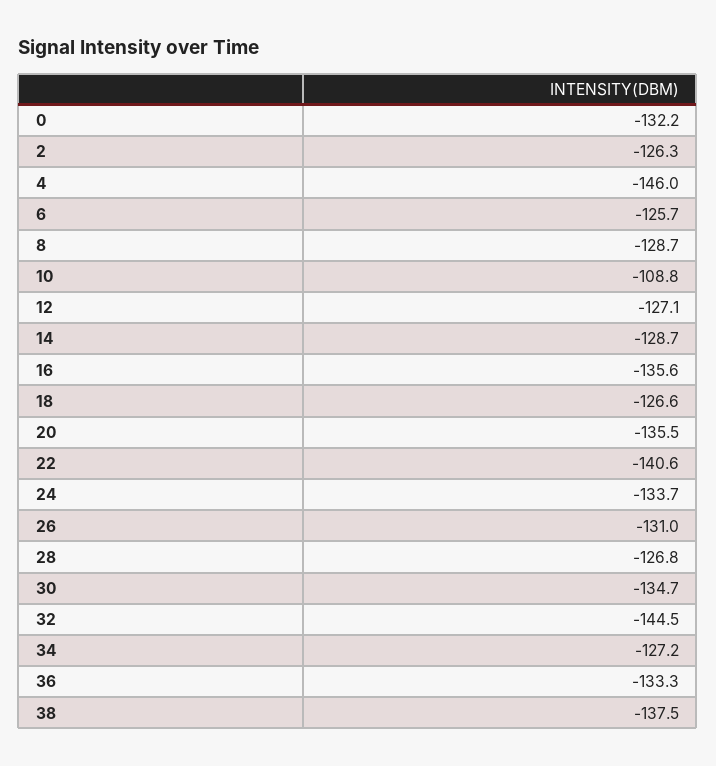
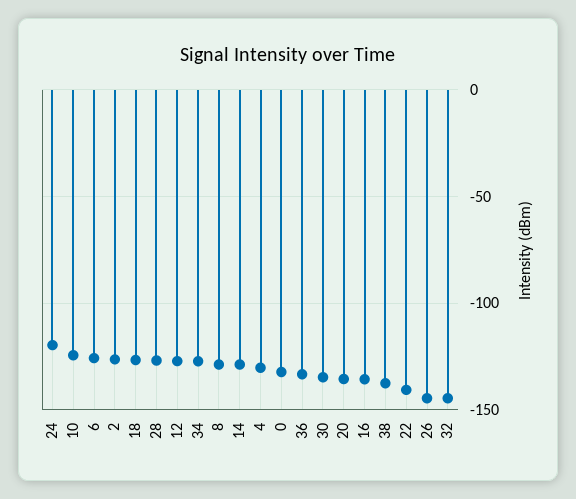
  {
    "0": -132.2,
    "2": -126.3,
-   "4": -146,
+   "4": -130,
    "6": -125.7,
    "8": -128.7,
-   "10": -108.8,
+   "10": -125,
    "12": -127.1,
    "14": -128.7,
    "16": -135.6,
    "18": -126.6,
    "20": -135.5,
    "22": -140.6,
-   "24": -133.7,
+   "24": -120,
-   "26": -131,
+   "26": -145,
    "28": -126.8,
    "30": -134.7,
    "32": -144.5,
    "34": -127.2,
    "36": -133.3,
    "38": -137.5
  }

